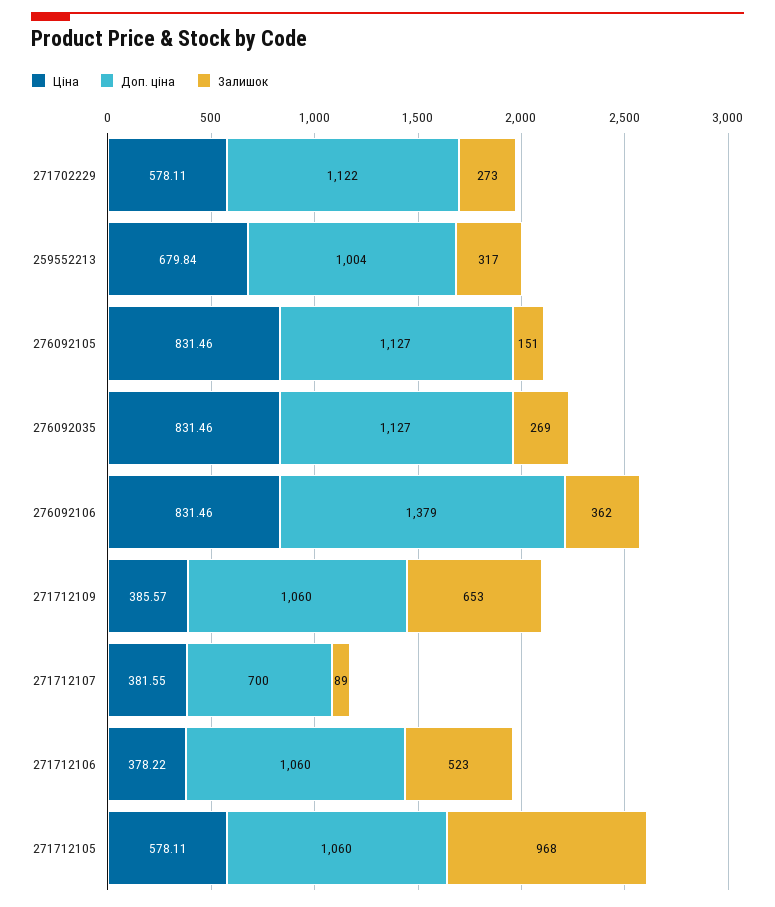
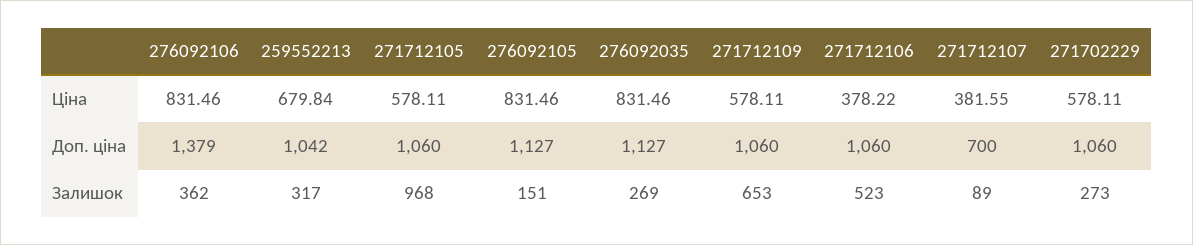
  {
    "Ціна": {
      "271702229": 578.11,
      "259552213": 679.84,
      "276092105": 831.46,
      "276092035": 831.46,
      "276092106": 831.46,
-     "271712109": 385.57,
+     "271712109": 578.11,
      "271712107": 381.55,
      "271712106": 378.22,
      "271712105": 578.11
    },
    "Доп. ціна": {
-     "271702229": 1122,
+     "271702229": 1060,
-     "259552213": 1004,
+     "259552213": 1042,
      "276092105": 1127,
      "276092035": 1127,
      "276092106": 1379,
      "271712109": 1060,
      "271712107": 700,
      "271712106": 1060,
      "271712105": 1060
    },
    "Залишок": {
      "271702229": 273,
      "259552213": 317,
      "276092105": 151,
      "276092035": 269,
      "276092106": 362,
      "271712109": 653,
      "271712107": 89,
      "271712106": 523,
      "271712105": 968
    }
  }

